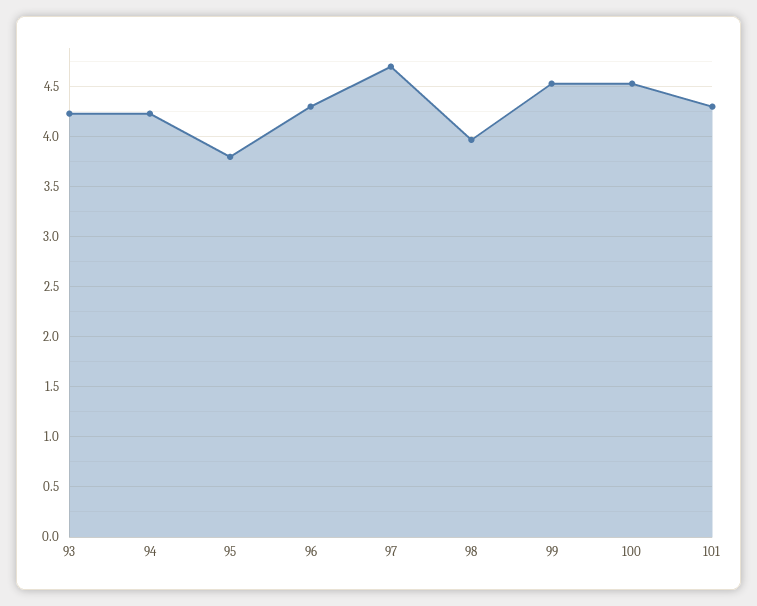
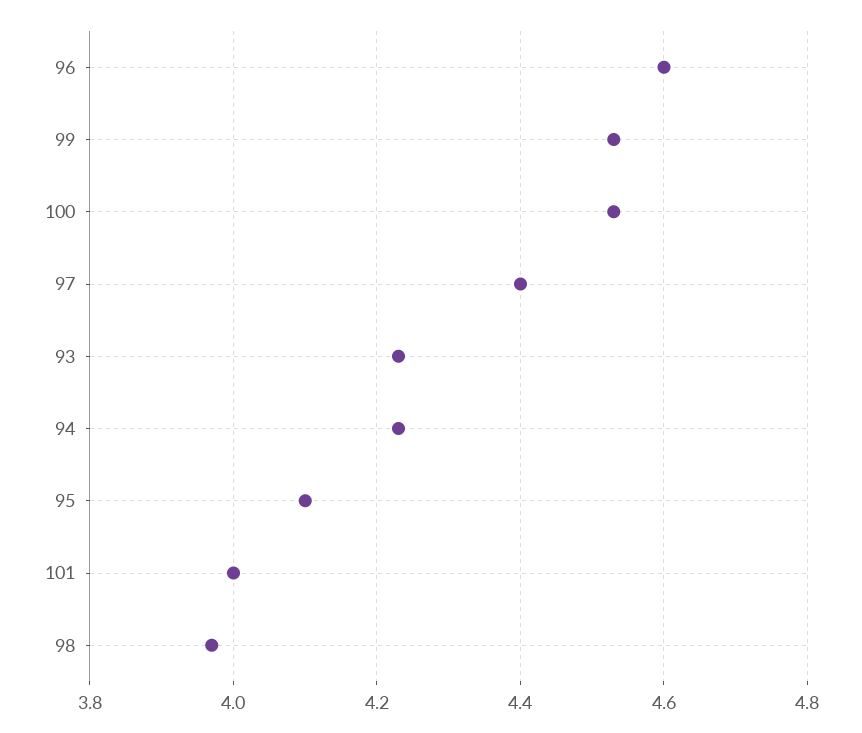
  {
    "93": 4.25,
    "94": 4.25,
-   "95": 3.8,
+   "95": 4.1,
-   "96": 4.3,
+   "96": 4.6,
-   "97": 4.7,
+   "97": 4.4,
    "98": 3.95,
    "99": 4.55,
    "100": 4.55,
-   "101": 4.3
+   "101": 4
  }

